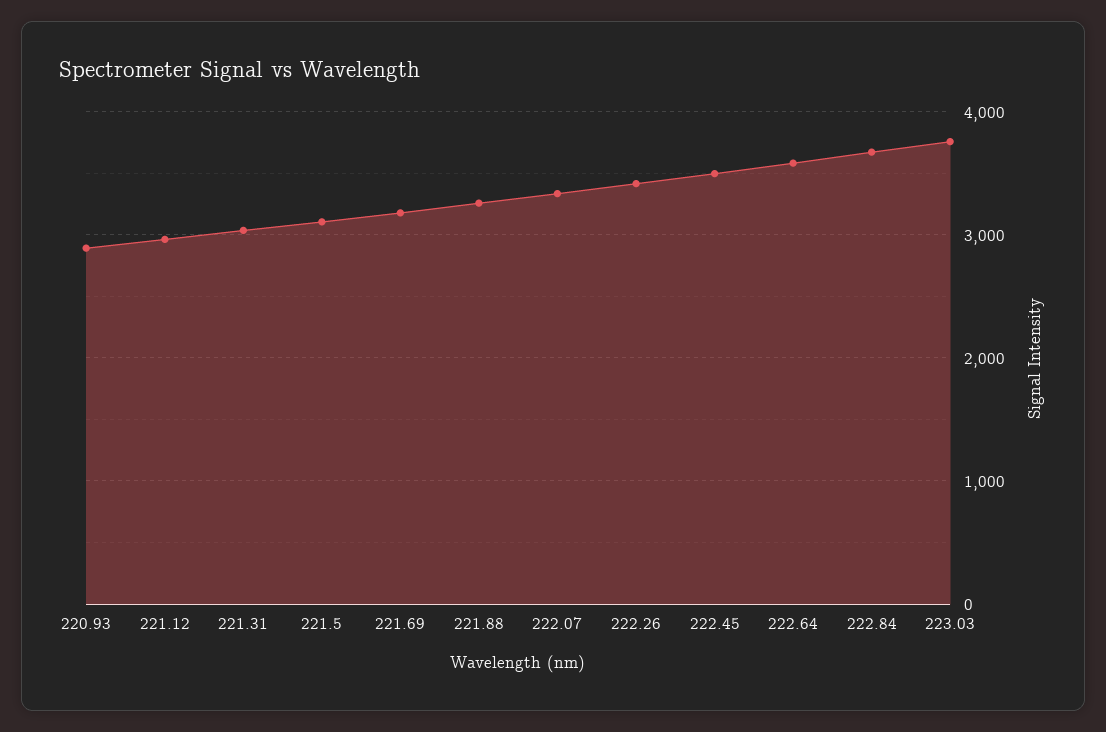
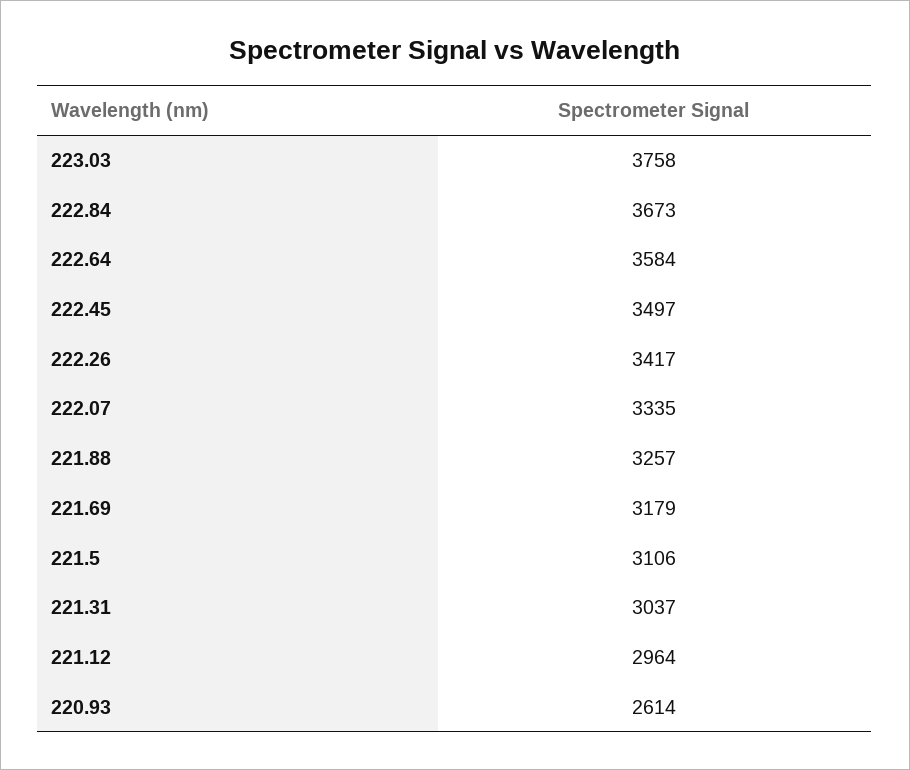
  {
-   "220.93": 2900,
+   "220.93": 2614,
    "221.12": 2964,
    "221.31": 3037,
    "221.5": 3106,
    "221.69": 3179,
    "221.88": 3257,
    "222.07": 3335,
    "222.26": 3417,
    "222.45": 3497,
    "222.64": 3584,
    "222.84": 3673,
    "223.03": 3758
  }

